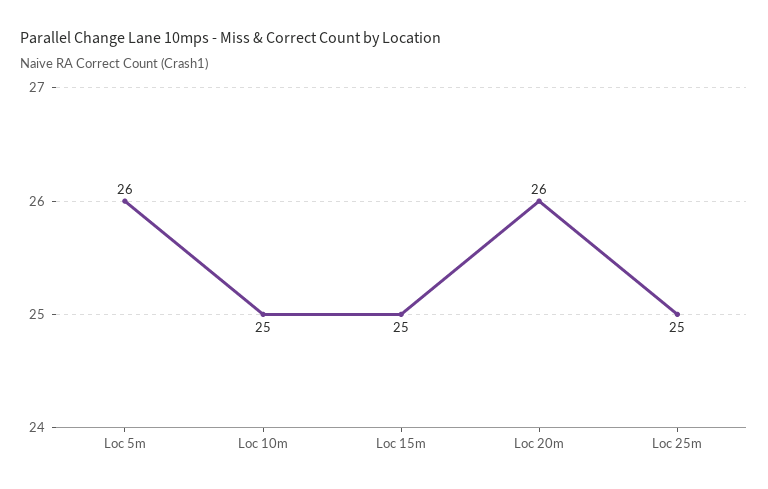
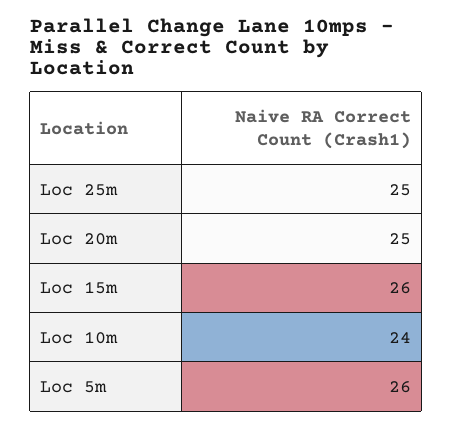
  {
    "Loc 5m": 26,
-   "Loc 10m": 25,
+   "Loc 10m": 24,
-   "Loc 15m": 25,
+   "Loc 15m": 26,
-   "Loc 20m": 26,
+   "Loc 20m": 25,
    "Loc 25m": 25
  }

